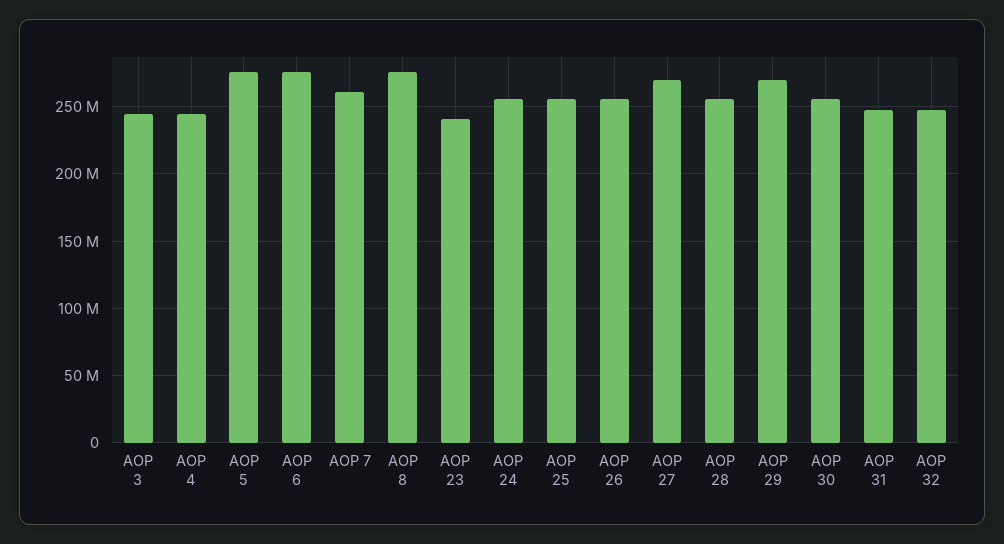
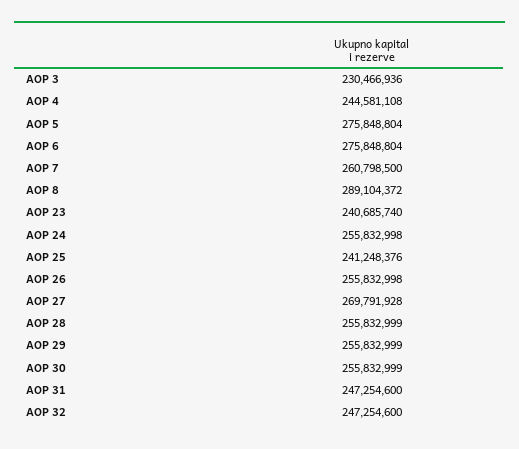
  {
-   "AOP 3": 245000000,
+   "AOP 3": 230466936,
    "AOP 4": 244581108,
    "AOP 5": 275848804,
    "AOP 6": 275848804,
    "AOP 7": 260798500,
-   "AOP 8": 275000000,
+   "AOP 8": 289104372,
    "AOP 23": 240685740,
    "AOP 24": 255832998,
-   "AOP 25": 255000000,
+   "AOP 25": 241248376,
    "AOP 26": 255832998,
    "AOP 27": 269791928,
    "AOP 28": 255832999,
-   "AOP 29": 270000000,
+   "AOP 29": 255832999,
    "AOP 30": 255832999,
    "AOP 31": 247254600,
    "AOP 32": 247254600
  }

